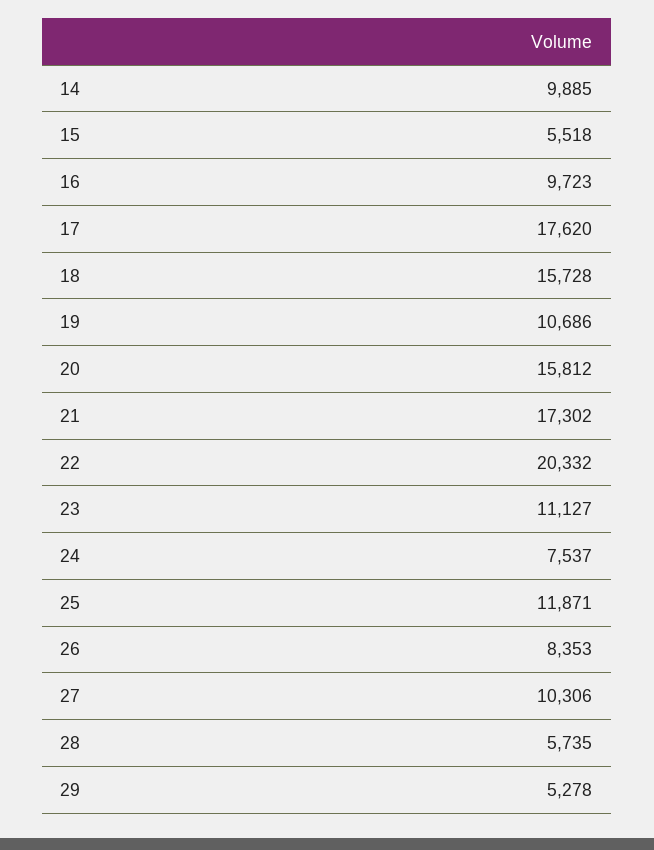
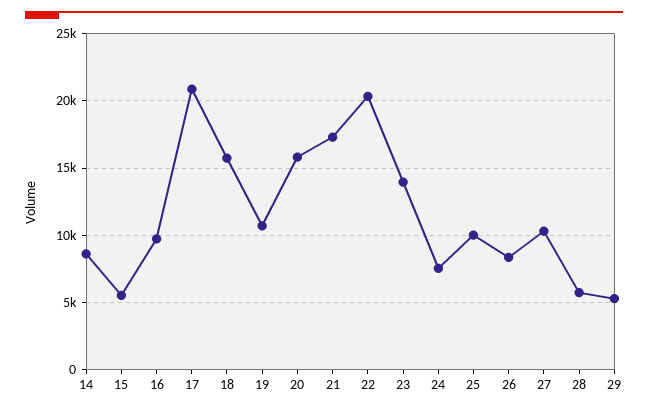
  {
-   "14": 9885,
+   "14": 8500,
    "15": 5518,
    "16": 9723,
-   "17": 17620,
+   "17": 21000,
    "18": 15728,
    "19": 10686,
    "20": 15812,
    "21": 17302,
    "22": 20332,
-   "23": 11127,
+   "23": 14000,
    "24": 7537,
-   "25": 11871,
+   "25": 10000,
    "26": 8353,
    "27": 10306,
    "28": 5735,
    "29": 5278
  }

